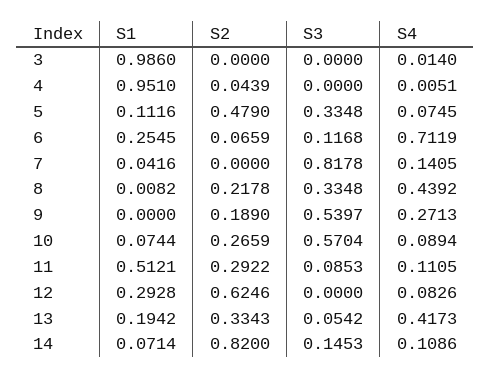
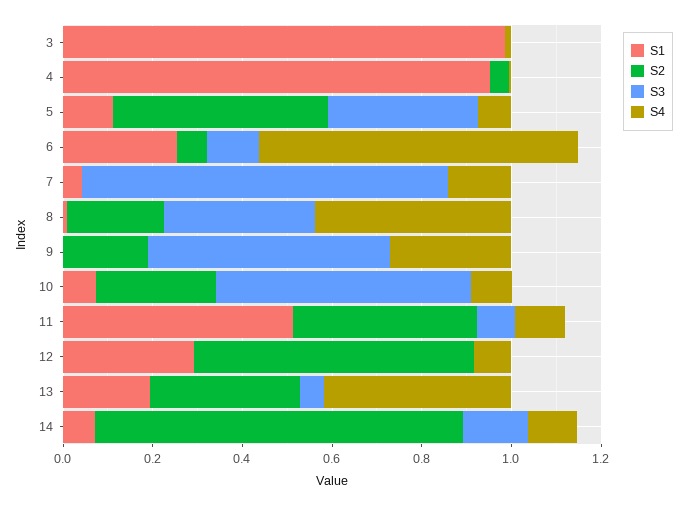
  {
    "S1": {
      "3": 0.986,
      "4": 0.951,
      "5": 0.1116,
      "6": 0.2545,
      "7": 0.0416,
      "8": 0.0082,
      "9": 0,
      "10": 0.0744,
      "11": 0.5121,
      "12": 0.2928,
      "13": 0.1942,
      "14": 0.0714
    },
    "S2": {
      "3": 0,
      "4": 0.0439,
      "5": 0.479,
      "6": 0.0659,
      "7": 0,
      "8": 0.2178,
      "9": 0.189,
      "10": 0.2659,
-     "11": 0.2922,
+     "11": 0.4,
      "12": 0.6246,
      "13": 0.3343,
      "14": 0.82
    },
    "S3": {
      "3": 0,
      "4": 0,
      "5": 0.3348,
      "6": 0.1168,
      "7": 0.8178,
      "8": 0.3348,
      "9": 0.5397,
      "10": 0.5704,
      "11": 0.0853,
      "12": 0,
      "13": 0.0542,
      "14": 0.1453
    },
    "S4": {
      "3": 0.014,
      "4": 0.0051,
      "5": 0.0745,
      "6": 0.7119,
      "7": 0.1405,
      "8": 0.4392,
      "9": 0.2713,
      "10": 0.0894,
      "11": 0.1105,
      "12": 0.0826,
      "13": 0.4173,
      "14": 0.1086
    }
  }

